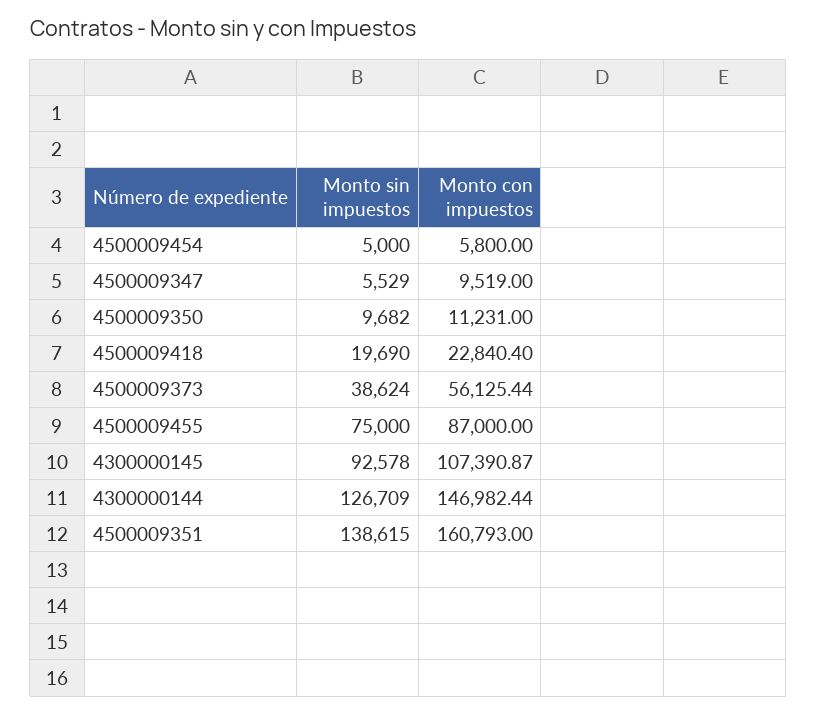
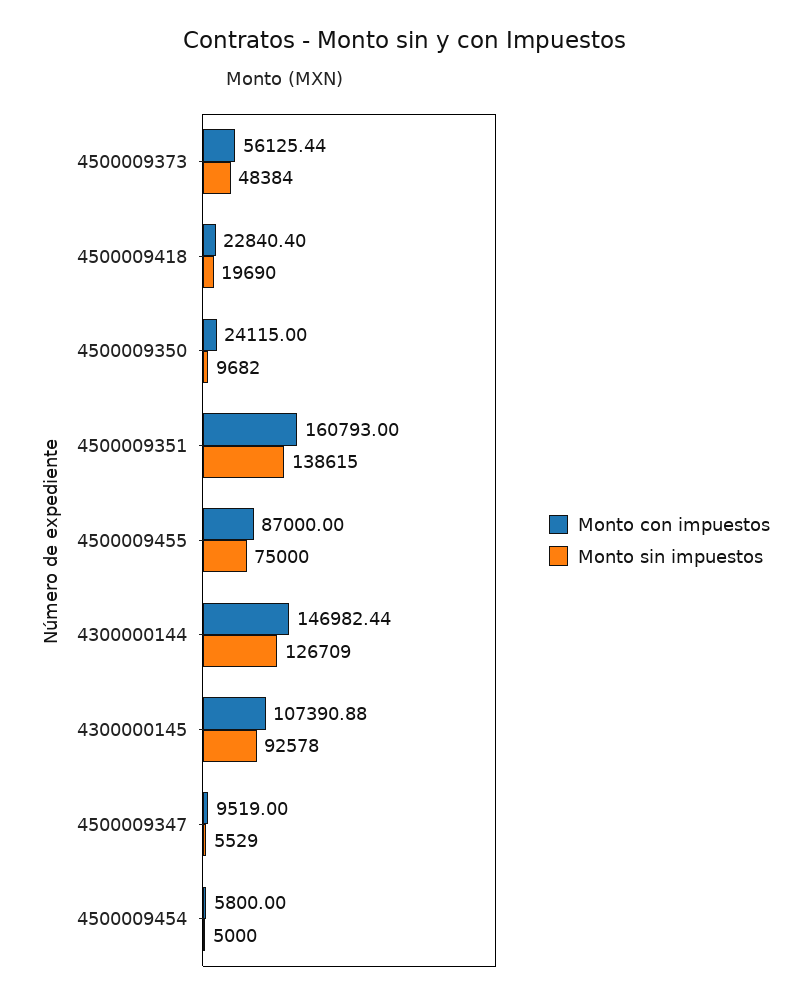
  {
    "Monto sin impuestos": {
      "4500009454": 5000,
      "4500009347": 5529,
      "4500009350": 9682,
      "4500009418": 19690,
-     "4500009373": 38624,
+     "4500009373": 48384,
      "4500009455": 75000,
      "4300000145": 92578,
      "4300000144": 126709,
      "4500009351": 138615
    },
    "Monto con impuestos": {
      "4500009454": 5800,
      "4500009347": 9519,
-     "4500009350": 11231,
+     "4500009350": 24115,
      "4500009418": 22840.4,
      "4500009373": 56125.44,
      "4500009455": 87000,
-     "4300000145": 107390.87,
+     "4300000145": 107390.88,
      "4300000144": 146982.44,
      "4500009351": 160793
    }
  }

